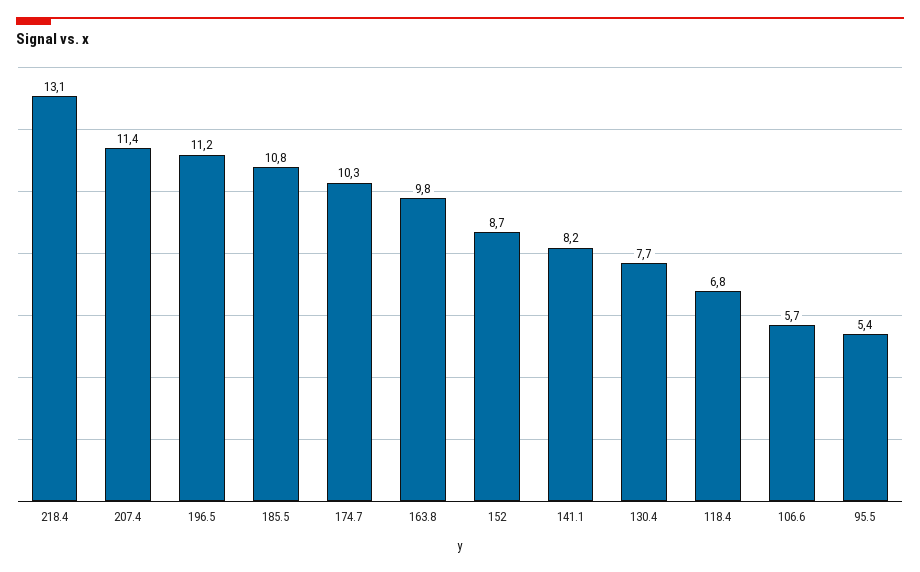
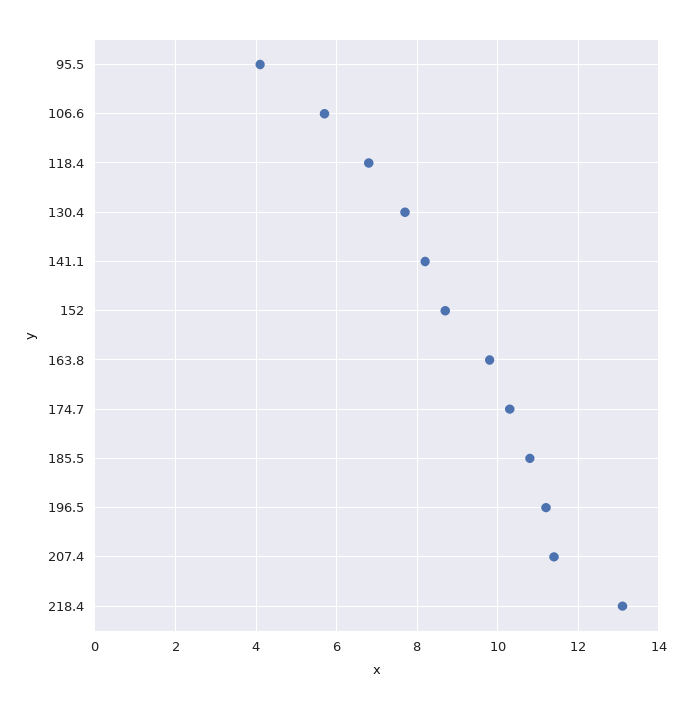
  {
    "218.4": 13.1,
    "207.4": 11.4,
    "196.5": 11.2,
    "185.5": 10.8,
    "174.7": 10.3,
    "163.8": 9.8,
    "152": 8.7,
    "141.1": 8.2,
    "130.4": 7.7,
    "118.4": 6.8,
    "106.6": 5.7,
-   "95.5": 5.4
+   "95.5": 4
  }

